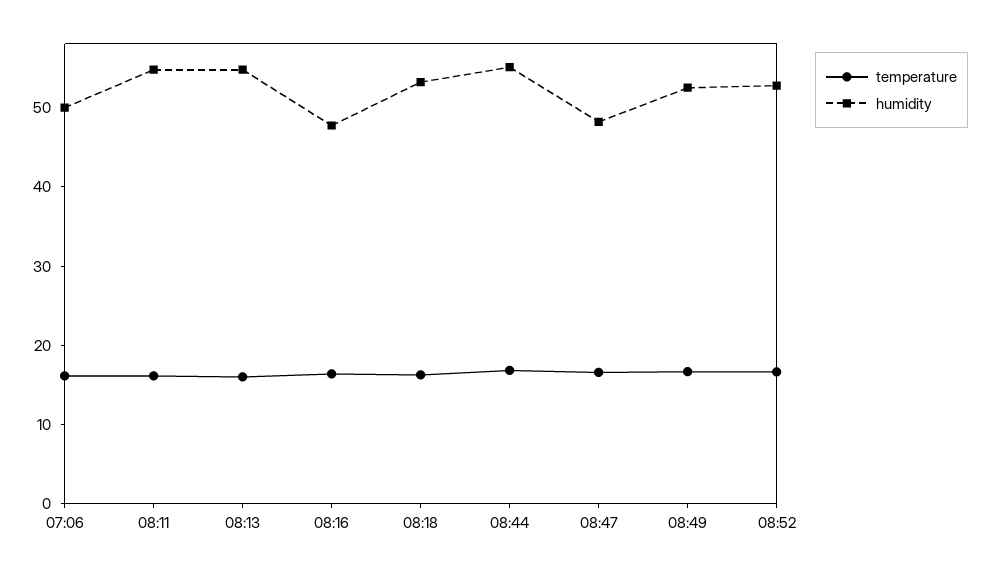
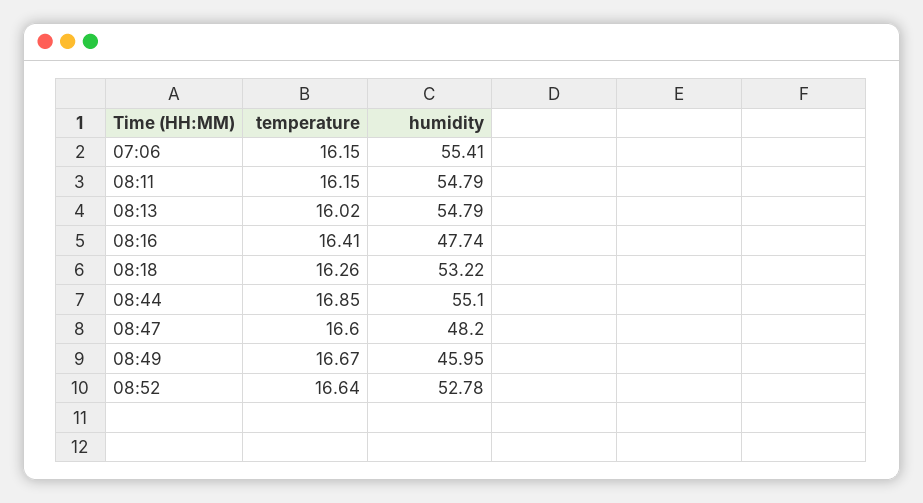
  {
    "temperature": {
      "07:06": 16.15,
      "08:11": 16.15,
      "08:13": 16.02,
      "08:16": 16.41,
      "08:18": 16.26,
      "08:44": 16.85,
      "08:47": 16.6,
      "08:49": 16.67,
      "08:52": 16.64
    },
    "humidity": {
-     "07:06": 50,
+     "07:06": 55.41,
      "08:11": 54.79,
      "08:13": 54.79,
      "08:16": 47.74,
      "08:18": 53.22,
      "08:44": 55.1,
      "08:47": 48.2,
-     "08:49": 52,
+     "08:49": 45.95,
      "08:52": 52.78
    }
  }

